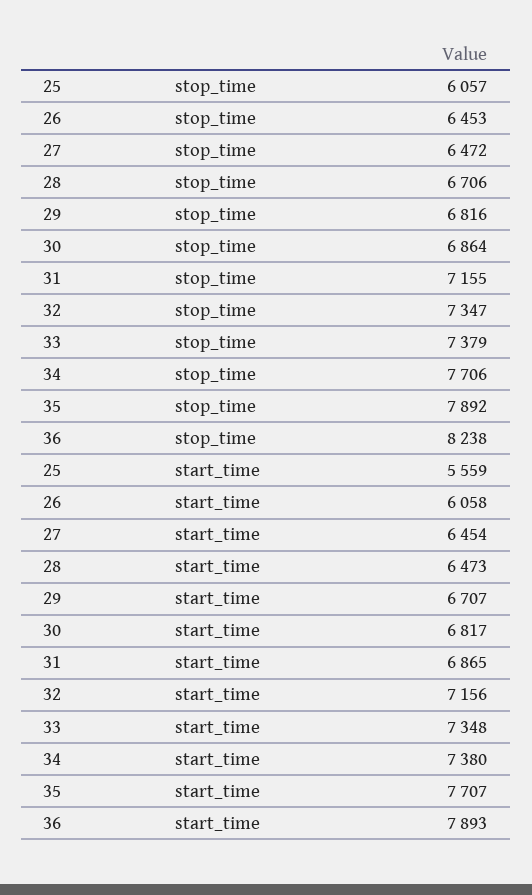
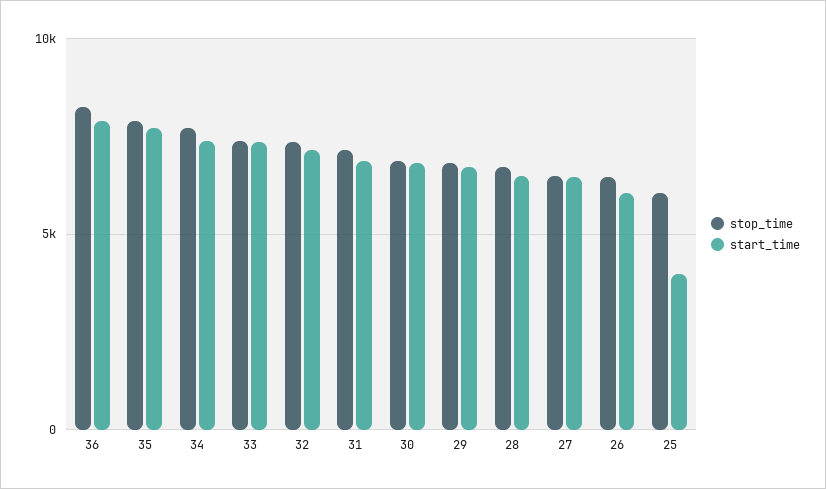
  {
    "stop_time": {
      "25": 6057,
      "26": 6453,
      "27": 6472,
      "28": 6706,
      "29": 6816,
      "30": 6864,
      "31": 7155,
      "32": 7347,
      "33": 7379,
      "34": 7706,
      "35": 7892,
      "36": 8238
    },
    "start_time": {
-     "25": 5559,
+     "25": 4000,
      "26": 6058,
      "27": 6454,
      "28": 6473,
      "29": 6707,
      "30": 6817,
      "31": 6865,
      "32": 7156,
      "33": 7348,
      "34": 7380,
      "35": 7707,
      "36": 7893
    }
  }

